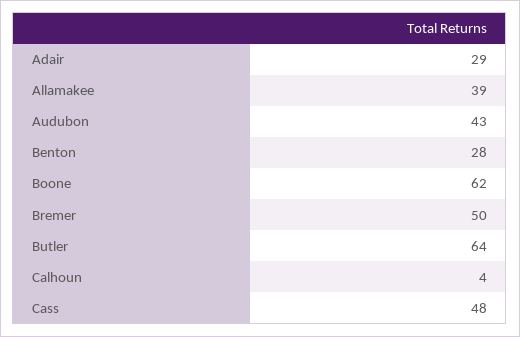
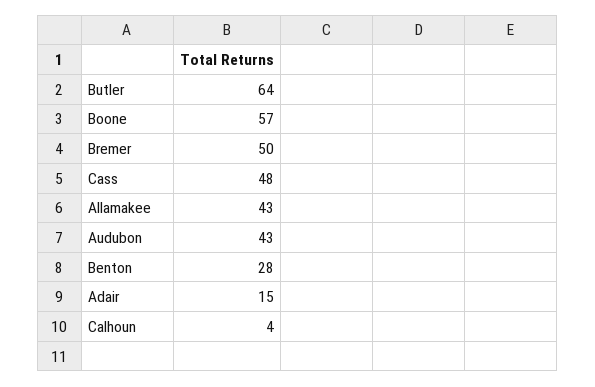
  {
-   "Adair": 29,
+   "Adair": 15,
-   "Allamakee": 39,
+   "Allamakee": 43,
    "Audubon": 43,
    "Benton": 28,
-   "Boone": 62,
+   "Boone": 57,
    "Bremer": 50,
    "Butler": 64,
    "Calhoun": 4,
    "Cass": 48
  }

